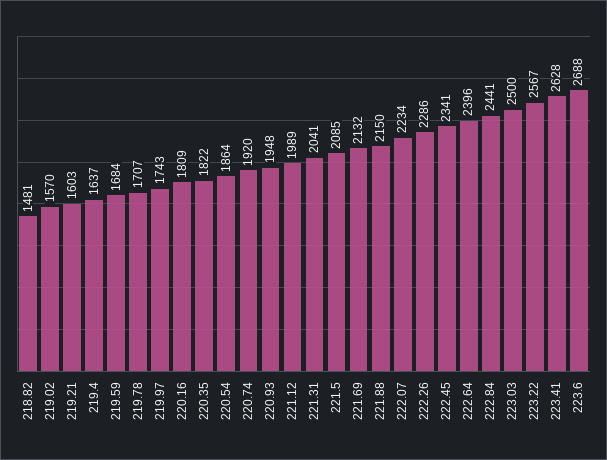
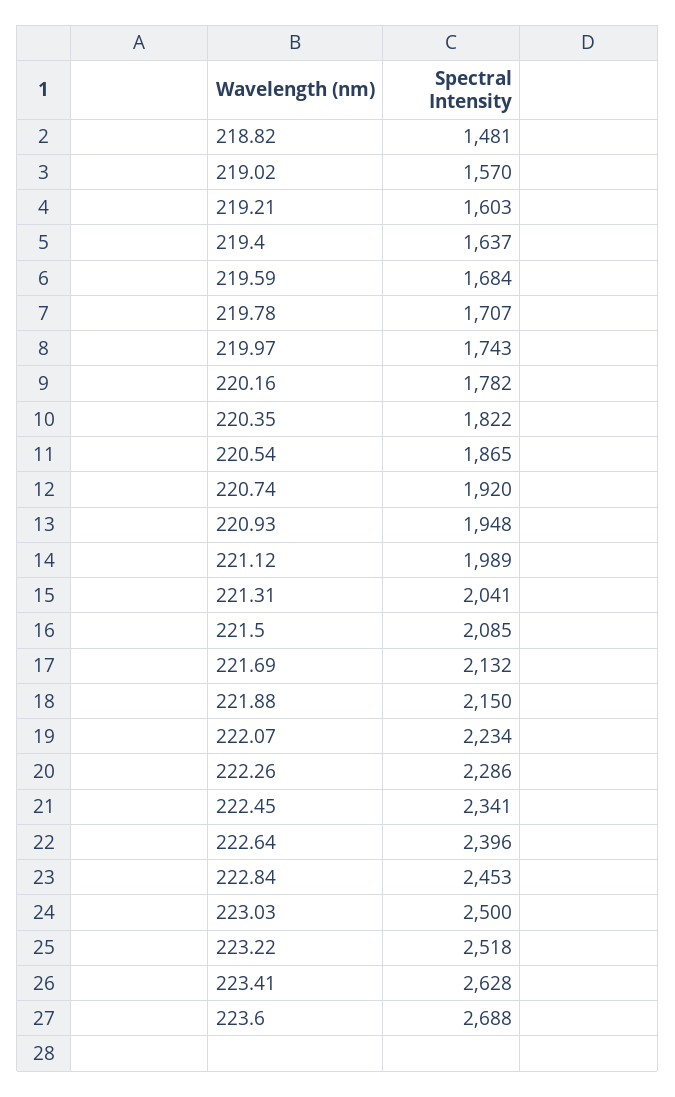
  {
    "218.82": 1481,
    "219.02": 1570,
    "219.21": 1603,
    "219.4": 1637,
    "219.59": 1684,
    "219.78": 1707,
    "219.97": 1743,
-   "220.16": 1809,
+   "220.16": 1782,
    "220.35": 1822,
-   "220.54": 1864,
+   "220.54": 1865,
    "220.74": 1920,
    "220.93": 1948,
    "221.12": 1989,
    "221.31": 2041,
    "221.5": 2085,
    "221.69": 2132,
    "221.88": 2150,
    "222.07": 2234,
    "222.26": 2286,
    "222.45": 2341,
    "222.64": 2396,
-   "222.84": 2441,
+   "222.84": 2453,
    "223.03": 2500,
-   "223.22": 2567,
+   "223.22": 2518,
    "223.41": 2628,
    "223.6": 2688
  }

